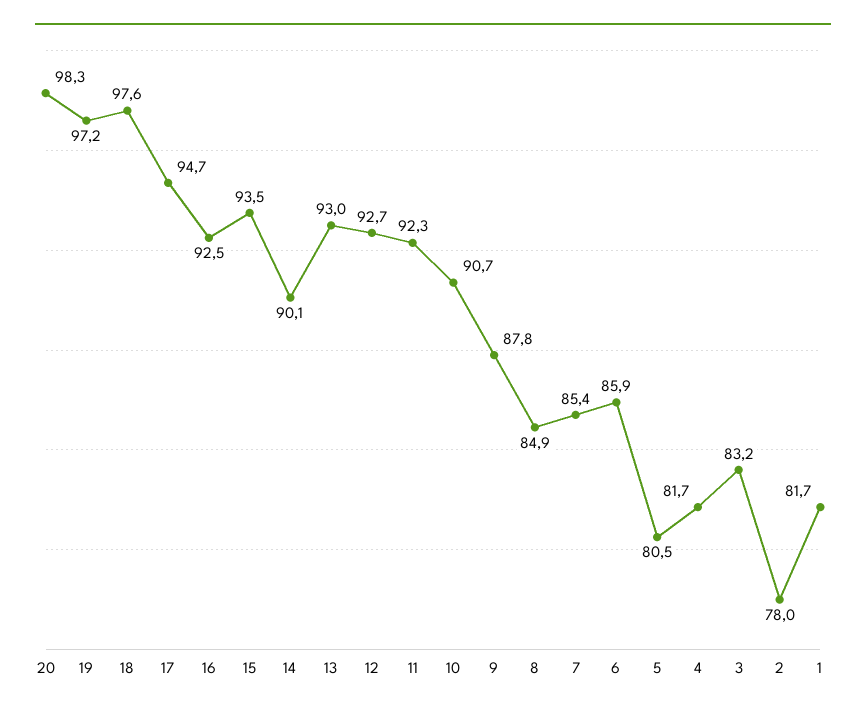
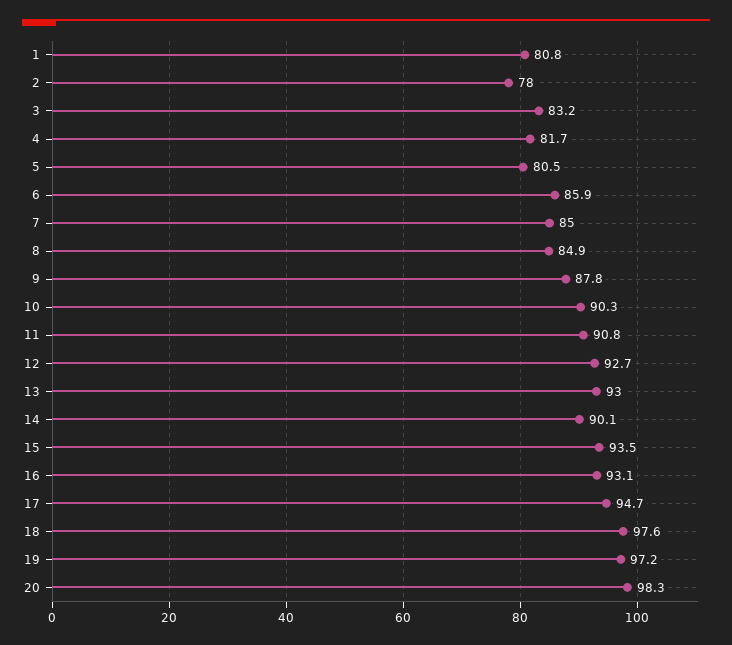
  {
    "20": 98.3,
    "19": 97.2,
    "18": 97.6,
    "17": 94.7,
-   "16": 92.5,
+   "16": 93.1,
    "15": 93.5,
    "14": 90.1,
    "13": 93,
    "12": 92.7,
-   "11": 92.3,
+   "11": 90.8,
-   "10": 90.7,
+   "10": 90.3,
    "9": 87.8,
    "8": 84.9,
-   "7": 85.4,
+   "7": 85,
    "6": 85.9,
    "5": 80.5,
    "4": 81.7,
    "3": 83.2,
    "2": 78,
-   "1": 81.7
+   "1": 80.8
  }

